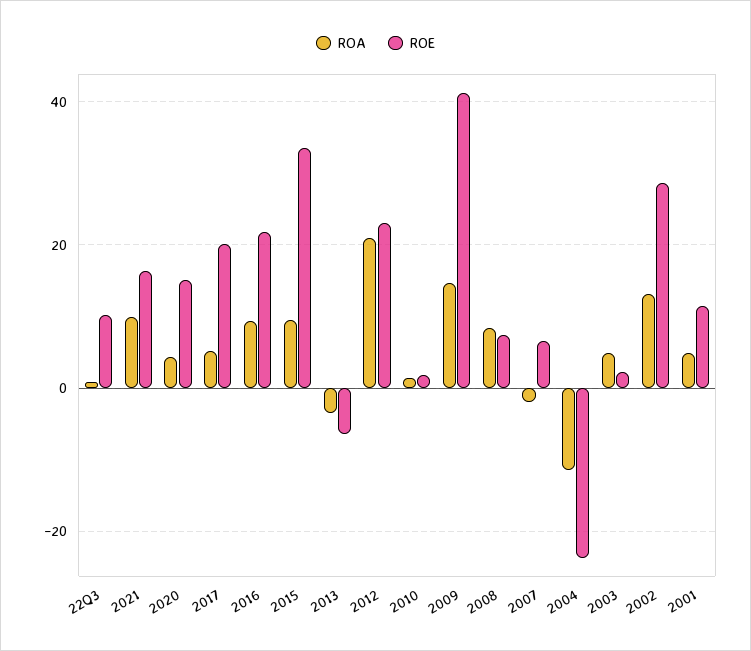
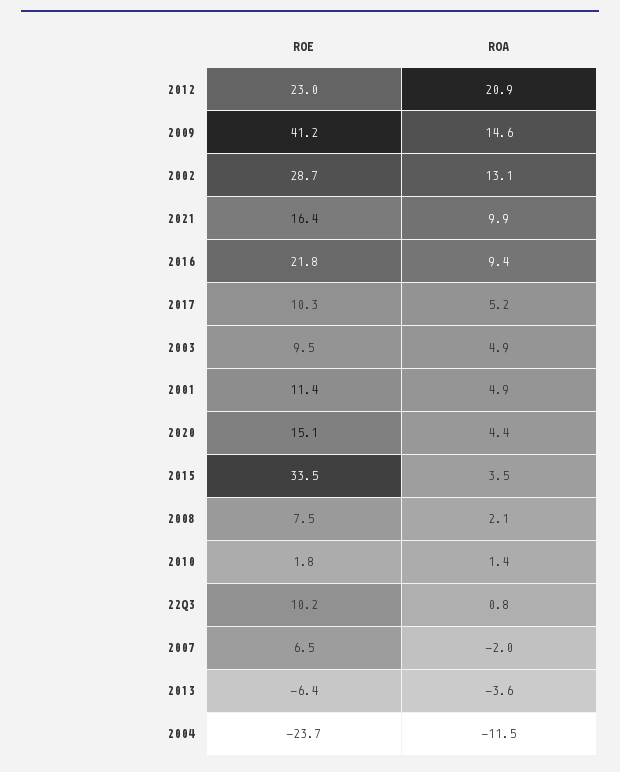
  {
    "ROA": {
      "22Q3": 0.8,
      "2021": 9.9,
      "2020": 4.4,
      "2017": 5.2,
      "2016": 9.4,
-     "2015": 10,
+     "2015": 3.5,
      "2013": -3.6,
      "2012": 20.9,
      "2010": 1.4,
      "2009": 14.6,
-     "2008": 8,
+     "2008": 2.1,
      "2007": -2,
      "2004": -11.5,
      "2003": 4.9,
      "2002": 13.1,
      "2001": 4.9
    },
    "ROE": {
      "22Q3": 10.2,
      "2021": 16.4,
      "2020": 15.1,
-     "2017": 20,
+     "2017": 10.3,
      "2016": 21.8,
      "2015": 33.5,
      "2013": -6.4,
      "2012": 23,
      "2010": 1.8,
      "2009": 41.2,
      "2008": 7.5,
      "2007": 6.5,
      "2004": -23.7,
-     "2003": 2,
+     "2003": 9.5,
      "2002": 28.7,
      "2001": 11.4
    }
  }

